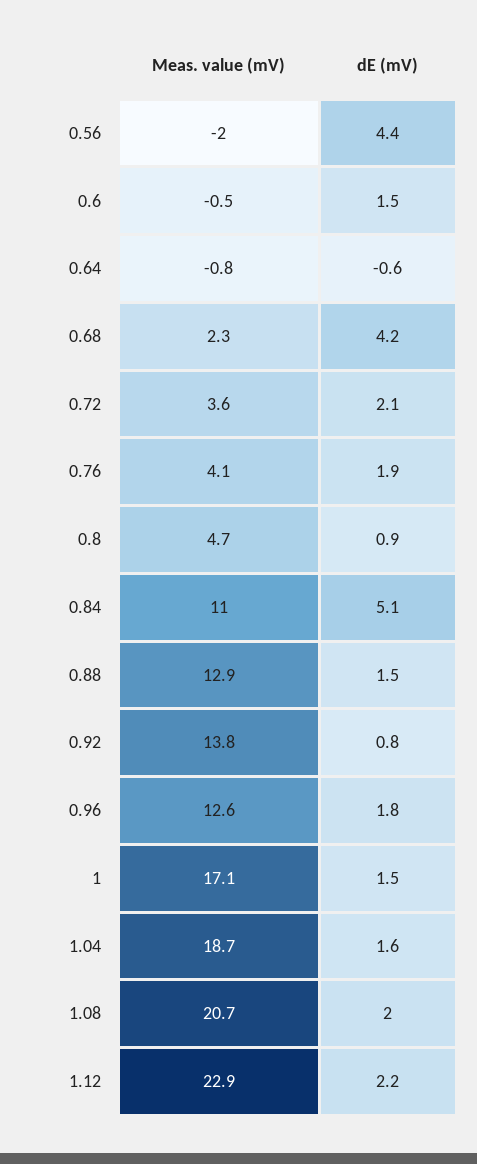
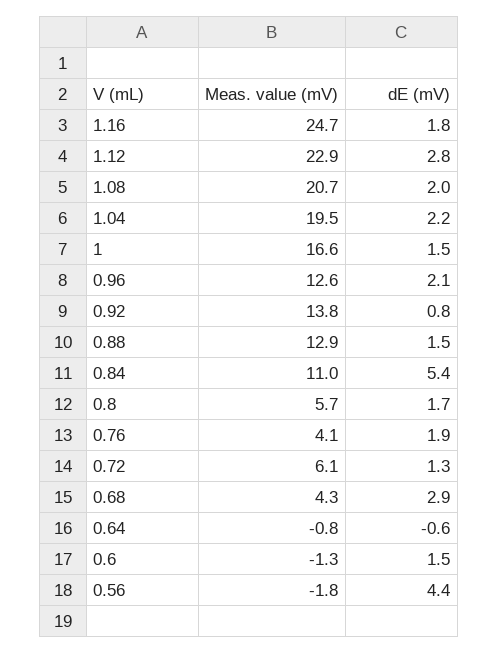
  {
    "Meas. value (mV)": {
-     "0.56": -2,
+     "0.56": -1.8,
-     "0.6": -0.5,
+     "0.6": -1.3,
      "0.64": -0.8,
-     "0.68": 2.3,
+     "0.68": 4.3,
-     "0.72": 3.6,
+     "0.72": 6.1,
      "0.76": 4.1,
-     "0.8": 4.7,
+     "0.8": 5.7,
      "0.84": 11,
      "0.88": 12.9,
      "0.92": 13.8,
      "0.96": 12.6,
-     "1": 17.1,
+     "1": 16.6,
-     "1.04": 18.7,
+     "1.04": 19.5,
      "1.08": 20.7,
-     "1.12": 22.9
+     "1.12": 22.9,
+     "1.16": 24.7
    },
    "dE (mV)": {
      "0.56": 4.4,
      "0.6": 1.5,
      "0.64": -0.6,
-     "0.68": 4.2,
+     "0.68": 2.9,
-     "0.72": 2.1,
+     "0.72": 1.3,
      "0.76": 1.9,
-     "0.8": 0.9,
+     "0.8": 1.7,
-     "0.84": 5.1,
+     "0.84": 5.4,
      "0.88": 1.5,
      "0.92": 0.8,
-     "0.96": 1.8,
+     "0.96": 2.1,
      "1": 1.5,
-     "1.04": 1.6,
+     "1.04": 2.2,
      "1.08": 2,
-     "1.12": 2.2
+     "1.12": 2.8,
+     "1.16": 1.8
    }
  }

